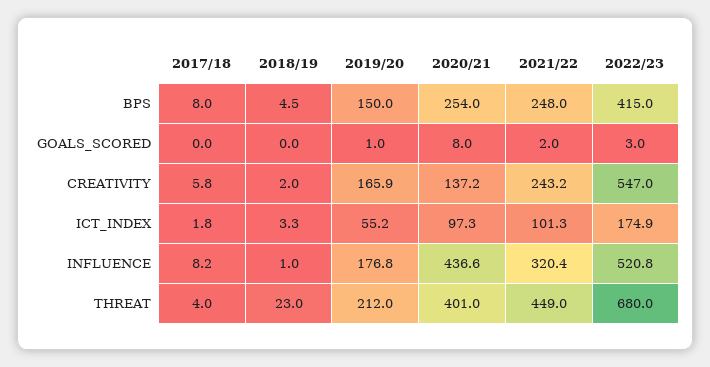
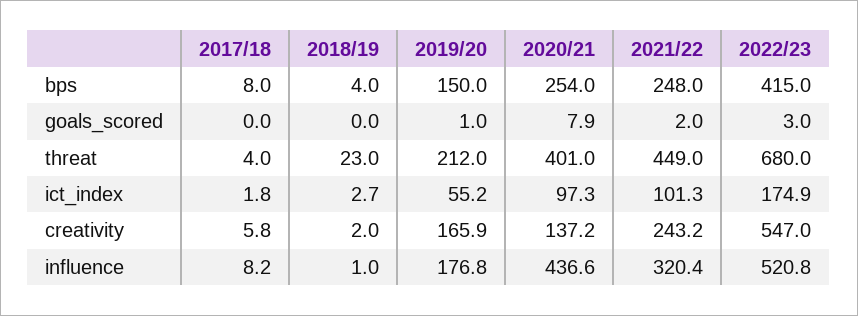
  {
    "2017/18": {
      "BPS": 8,
      "GOALS_SCORED": 0,
      "CREATIVITY": 5.8,
      "ICT_INDEX": 1.8,
      "INFLUENCE": 8.2,
      "THREAT": 4
    },
    "2018/19": {
-     "BPS": 4.5,
+     "BPS": 4,
      "GOALS_SCORED": 0,
      "CREATIVITY": 2,
-     "ICT_INDEX": 3.3,
+     "ICT_INDEX": 2.7,
      "INFLUENCE": 1,
      "THREAT": 23
    },
    "2019/20": {
      "BPS": 150,
      "GOALS_SCORED": 1,
      "CREATIVITY": 165.9,
      "ICT_INDEX": 55.2,
      "INFLUENCE": 176.8,
      "THREAT": 212
    },
    "2020/21": {
      "BPS": 254,
-     "GOALS_SCORED": 8,
+     "GOALS_SCORED": 7.9,
      "CREATIVITY": 137.2,
      "ICT_INDEX": 97.3,
      "INFLUENCE": 436.6,
      "THREAT": 401
    },
    "2021/22": {
      "BPS": 248,
      "GOALS_SCORED": 2,
      "CREATIVITY": 243.2,
      "ICT_INDEX": 101.3,
      "INFLUENCE": 320.4,
      "THREAT": 449
    },
    "2022/23": {
      "BPS": 415,
      "GOALS_SCORED": 3,
      "CREATIVITY": 547,
      "ICT_INDEX": 174.9,
      "INFLUENCE": 520.8,
      "THREAT": 680
    }
  }

